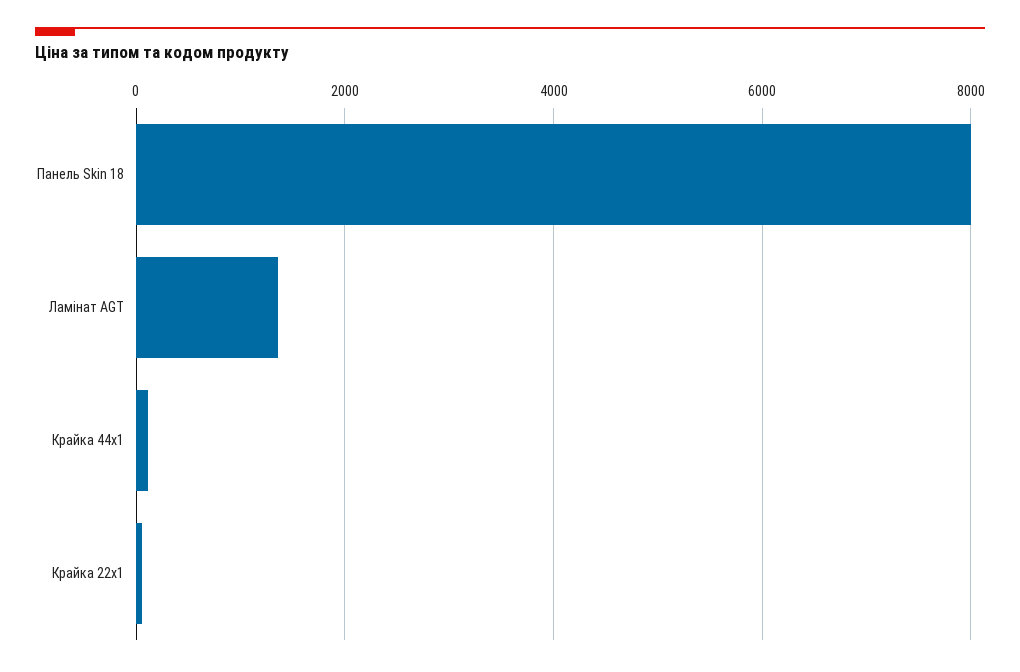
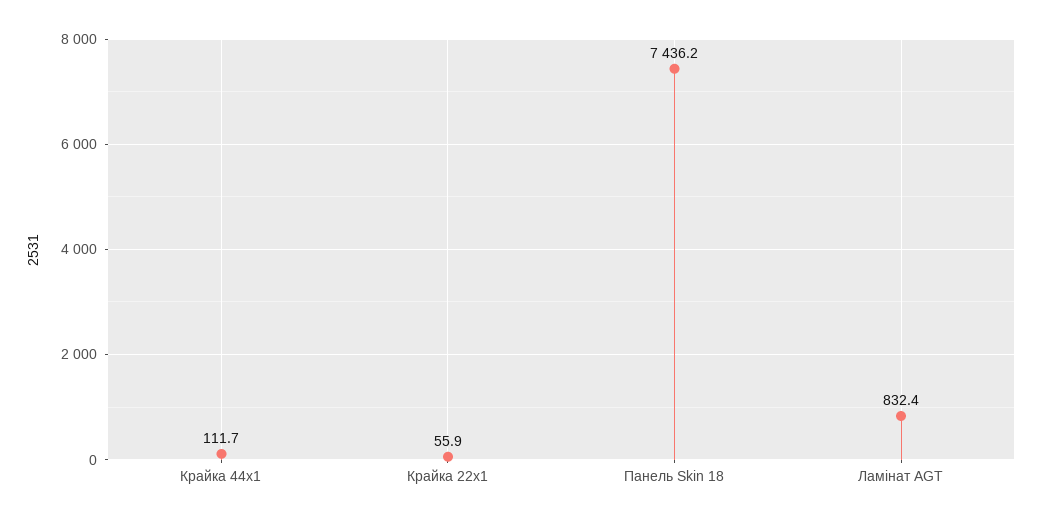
  {
-   "Панель Skin 18": 8000,
+   "Панель Skin 18": 7436.2,
-   "Ламінат AGT": 1400,
+   "Ламінат AGT": 832.4,
    "Крайка 44x1": 111.7,
    "Крайка 22x1": 55.9
  }

